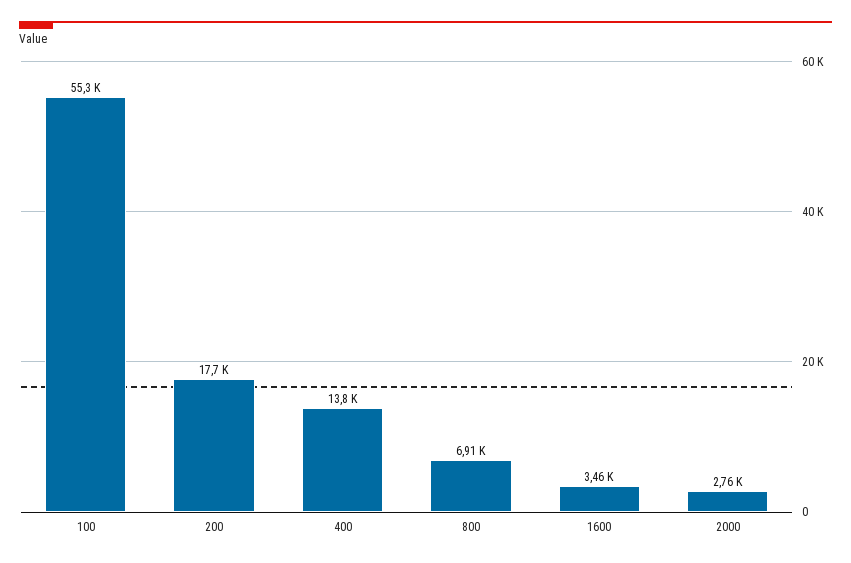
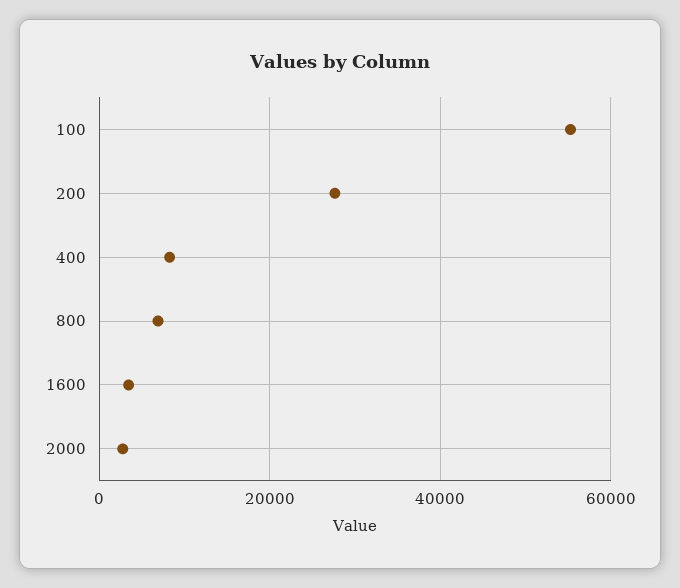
  {
    "100": 55300,
-   "200": 17700,
+   "200": 28000,
-   "400": 13800,
+   "400": 8000,
    "800": 6910,
    "1600": 3460,
    "2000": 2760
  }

